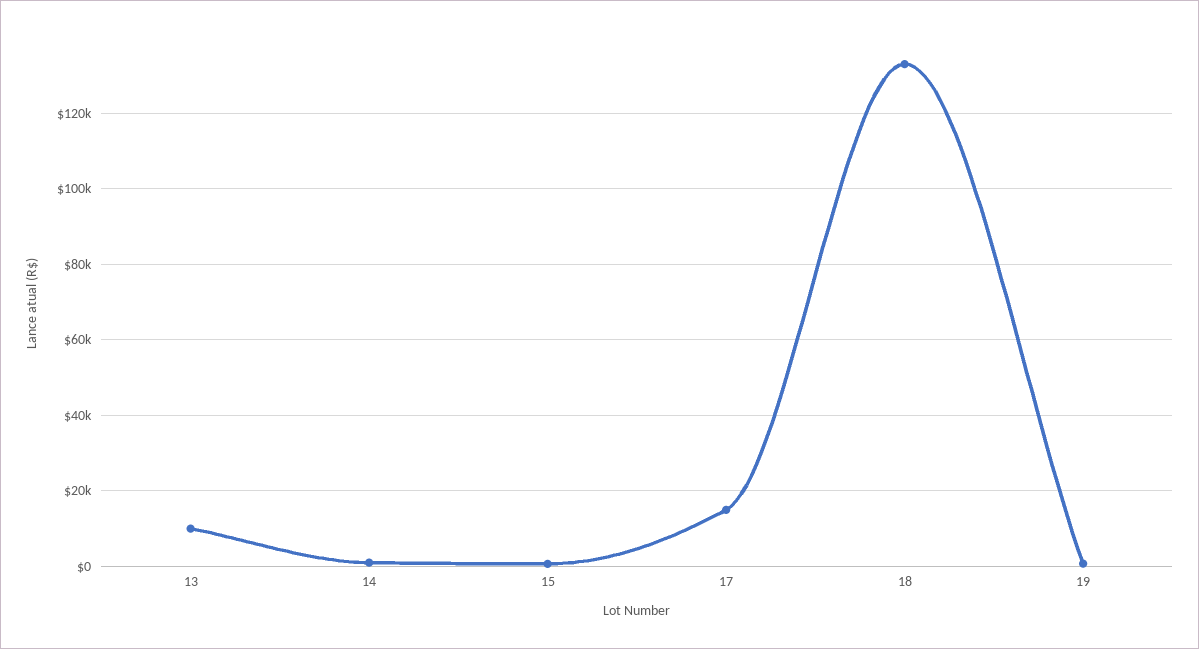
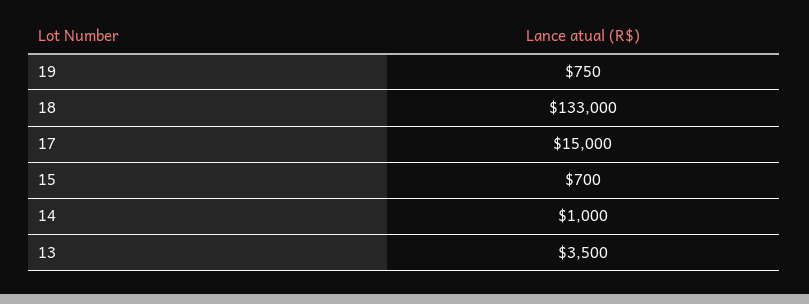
  {
-   "13": 10000,
+   "13": 3500,
    "14": 1000,
    "15": 700,
    "17": 15000,
    "18": 133000,
    "19": 750
  }

